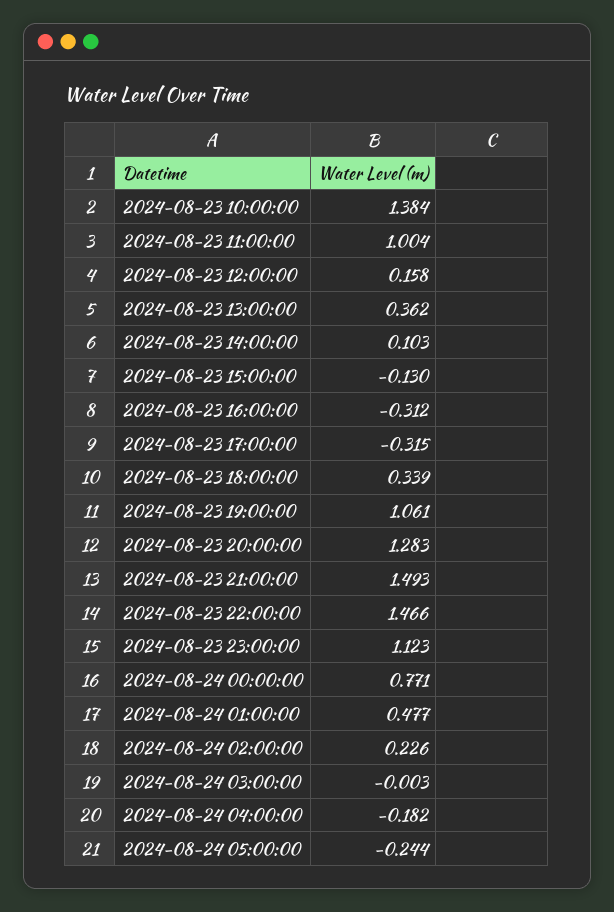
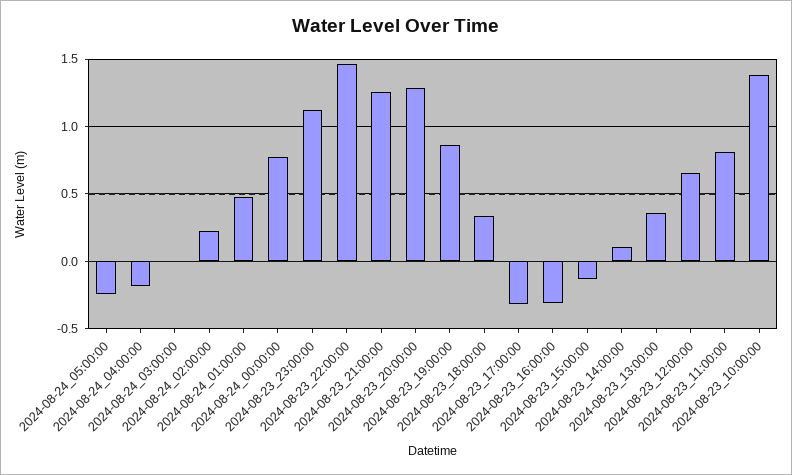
  {
    "2024-08-23 10:00:00": 1.384,
-   "2024-08-23 11:00:00": 1.004,
+   "2024-08-23 11:00:00": 0.8,
-   "2024-08-23 12:00:00": 0.158,
+   "2024-08-23 12:00:00": 0.65,
    "2024-08-23 13:00:00": 0.362,
    "2024-08-23 14:00:00": 0.103,
    "2024-08-23 15:00:00": -0.13,
    "2024-08-23 16:00:00": -0.312,
    "2024-08-23 17:00:00": -0.315,
    "2024-08-23 18:00:00": 0.339,
-   "2024-08-23 19:00:00": 1.061,
+   "2024-08-23 19:00:00": 0.85,
    "2024-08-23 20:00:00": 1.283,
-   "2024-08-23 21:00:00": 1.493,
+   "2024-08-23 21:00:00": 1.25,
    "2024-08-23 22:00:00": 1.466,
    "2024-08-23 23:00:00": 1.123,
    "2024-08-24 00:00:00": 0.771,
    "2024-08-24 01:00:00": 0.477,
    "2024-08-24 02:00:00": 0.226,
    "2024-08-24 03:00:00": -0.003,
    "2024-08-24 04:00:00": -0.182,
    "2024-08-24 05:00:00": -0.244
  }

